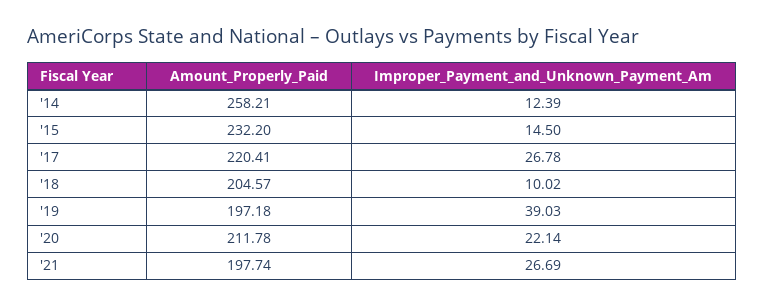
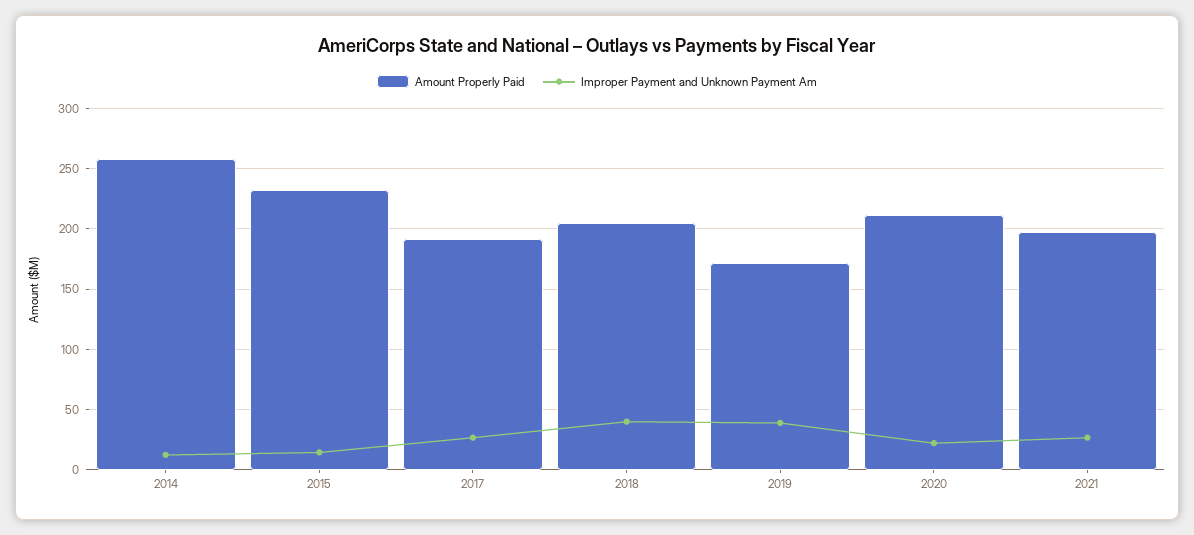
  {
    "Amount_Properly_Paid": {
      "'14": 258.21,
      "'15": 232.2,
-     "'17": 220.41,
+     "'17": 190,
      "'18": 204.57,
-     "'19": 197.18,
+     "'19": 170,
      "'20": 211.78,
      "'21": 197.74
    },
    "Improper_Payment_and_Unknown_Payment_Am": {
      "'14": 12.39,
      "'15": 14.5,
      "'17": 26.78,
-     "'18": 10.02,
+     "'18": 40,
      "'19": 39.03,
      "'20": 22.14,
      "'21": 26.69
    }
  }

